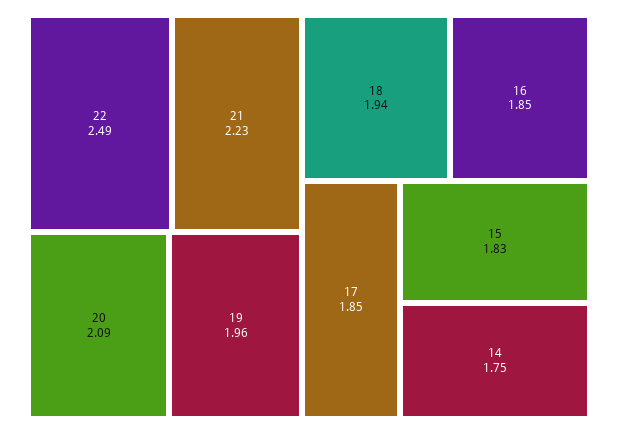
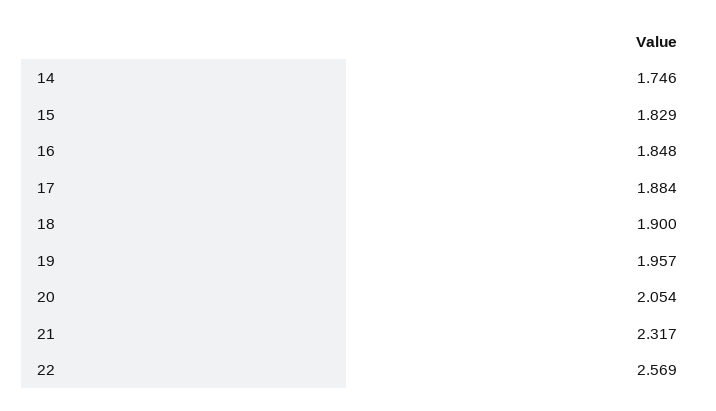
  {
-   "22": 2.49,
+   "22": 2.569,
-   "21": 2.23,
+   "21": 2.317,
-   "20": 2.09,
+   "20": 2.054,
    "19": 1.957,
-   "18": 1.94,
+   "18": 1.9,
    "16": 1.848,
-   "17": 1.85,
+   "17": 1.884,
    "15": 1.829,
    "14": 1.746
  }

